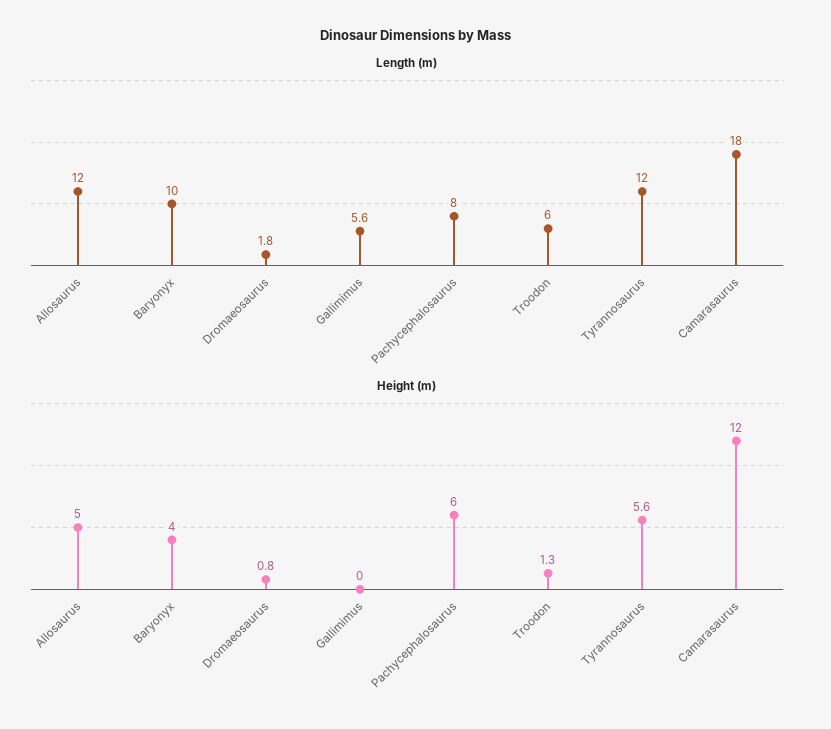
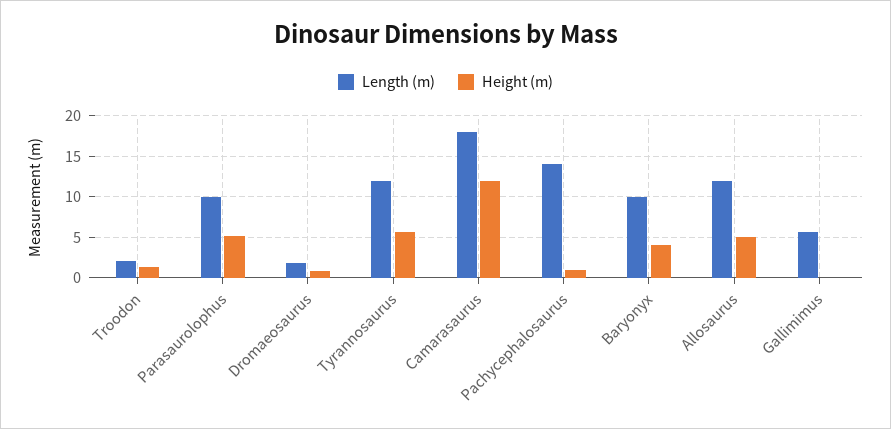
  {
    "Length (m)": {
      "Allosaurus": 12,
      "Baryonyx": 10,
      "Dromaeosaurus": 1.8,
      "Gallimimus": 5.6,
-     "Pachycephalosaurus": 8,
+     "Pachycephalosaurus": 14,
-     "Troodon": 6,
+     "Troodon": 2,
      "Tyrannosaurus": 12,
-     "Camarasaurus": 18
+     "Camarasaurus": 18,
+     "Parasaurolophus": 10
    },
    "Height (m)": {
      "Allosaurus": 5,
      "Baryonyx": 4,
      "Dromaeosaurus": 0.8,
      "Gallimimus": 0,
-     "Pachycephalosaurus": 6,
+     "Pachycephalosaurus": 1,
      "Troodon": 1.3,
      "Tyrannosaurus": 5.6,
-     "Camarasaurus": 12
+     "Camarasaurus": 12,
+     "Parasaurolophus": 5
    }
  }

